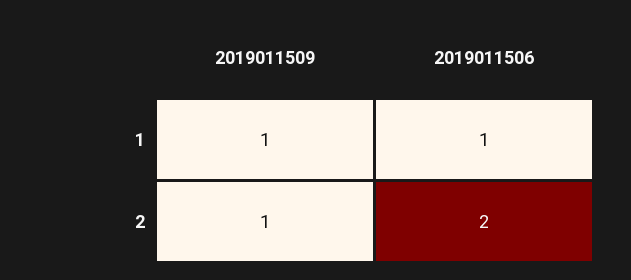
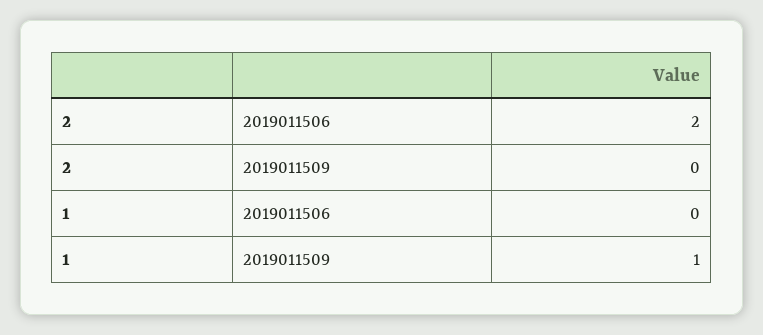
  {
    "2019011509": {
      "1": 1,
-     "2": 1
+     "2": 0
    },
    "2019011506": {
-     "1": 1,
+     "1": 0,
      "2": 2
    }
  }

